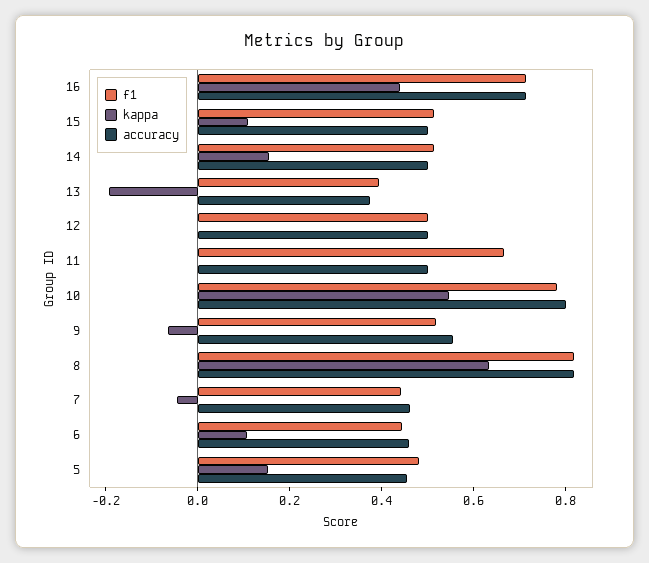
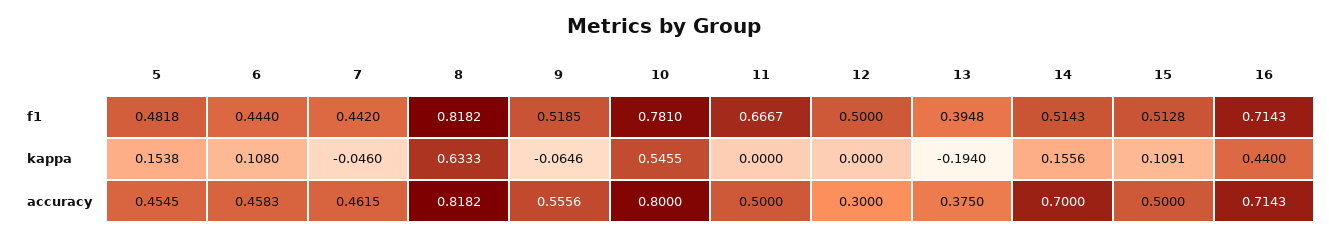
  {
    "f1": {
      "16": 0.7143,
      "15": 0.5128,
      "14": 0.5143,
      "13": 0.3948,
      "12": 0.5,
      "11": 0.6667,
      "10": 0.781,
      "9": 0.5185,
      "8": 0.8182,
      "7": 0.442,
      "6": 0.444,
      "5": 0.4818
    },
    "kappa": {
      "16": 0.44,
      "15": 0.1091,
      "14": 0.1556,
      "13": -0.194,
      "12": 0,
      "11": 0,
      "10": 0.5455,
      "9": -0.0646,
      "8": 0.6333,
      "7": -0.046,
      "6": 0.108,
      "5": 0.1538
    },
    "accuracy": {
      "16": 0.7143,
      "15": 0.5,
-     "14": 0.5,
+     "14": 0.7,
      "13": 0.375,
-     "12": 0.5,
+     "12": 0.3,
      "11": 0.5,
      "10": 0.8,
      "9": 0.5556,
      "8": 0.8182,
      "7": 0.4615,
      "6": 0.4583,
      "5": 0.4545
    }
  }

